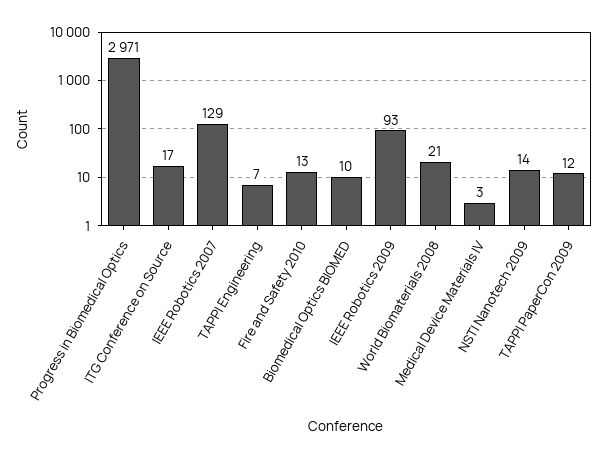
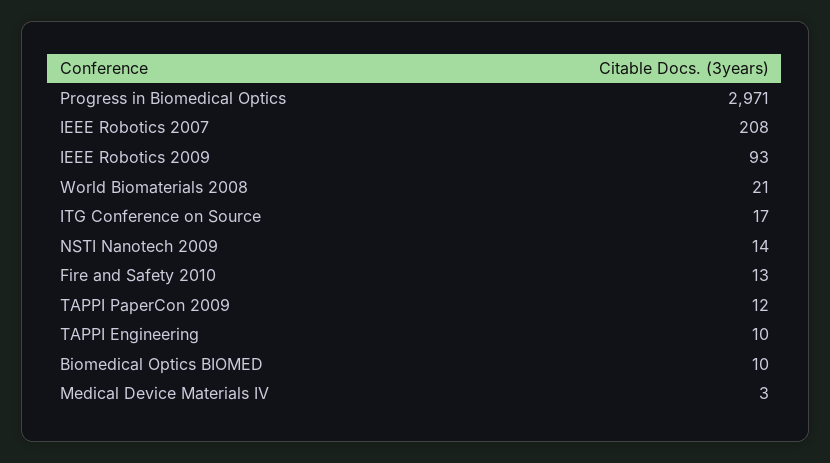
  {
    "Progress in Biomedical Optics": 2971,
    "ITG Conference on Source": 17,
-   "IEEE Robotics 2007": 129,
+   "IEEE Robotics 2007": 208,
-   "TAPPI Engineering": 7,
+   "TAPPI Engineering": 10,
    "Fire and Safety 2010": 13,
    "Biomedical Optics BIOMED": 10,
    "IEEE Robotics 2009": 93,
    "World Biomaterials 2008": 21,
    "Medical Device Materials IV": 3,
    "NSTI Nanotech 2009": 14,
    "TAPPI PaperCon 2009": 12
  }

